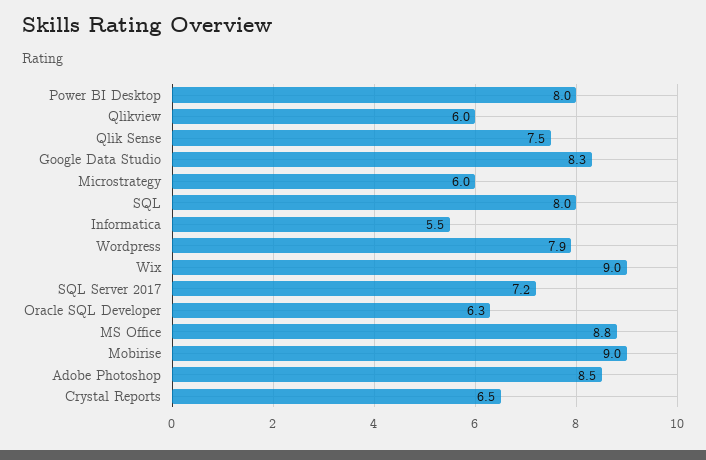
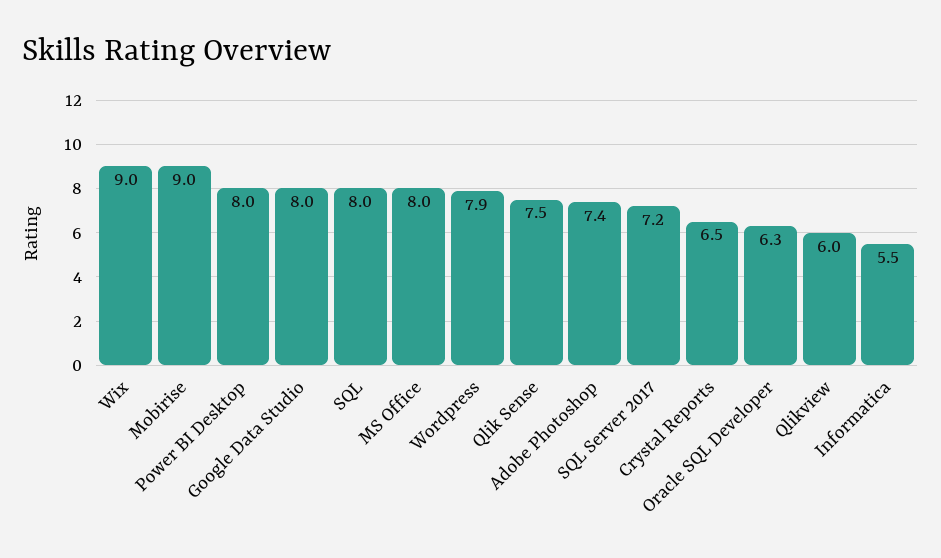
  {
    "Power BI Desktop": 8,
    "Qlikview": 6,
    "Qlik Sense": 7.5,
-   "Google Data Studio": 8.3,
+   "Google Data Studio": 8,
-   "Microstrategy": 6,
    "SQL": 8,
    "Informatica": 5.5,
    "Wordpress": 7.9,
    "Wix": 9,
    "SQL Server 2017": 7.2,
    "Oracle SQL Developer": 6.3,
-   "MS Office": 8.8,
+   "MS Office": 8,
    "Mobirise": 9,
-   "Adobe Photoshop": 8.5,
+   "Adobe Photoshop": 7.4,
    "Crystal Reports": 6.5
  }

